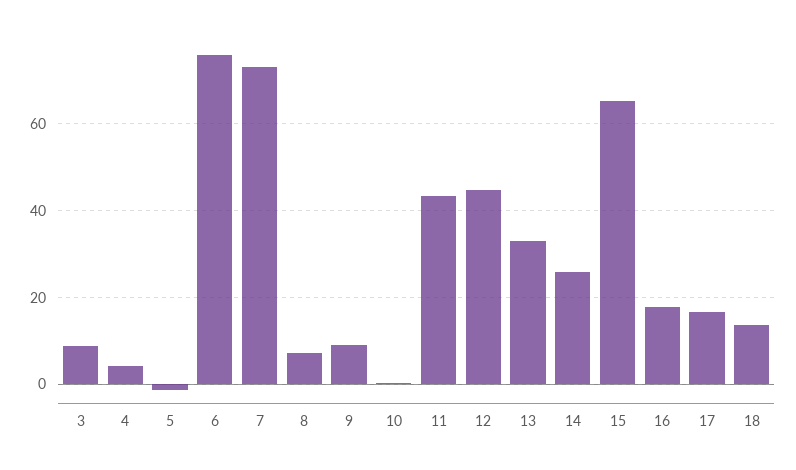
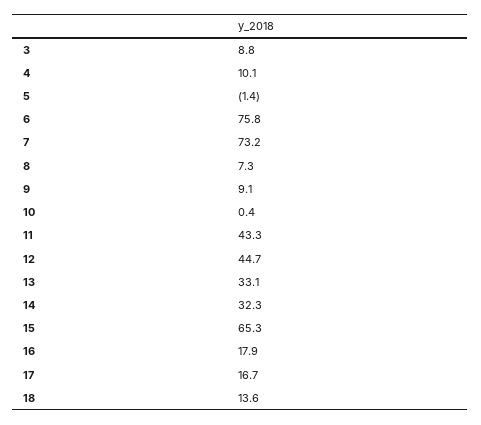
  {
    "3": 8.8,
-   "4": 4,
+   "4": 10.1,
    "5": -1.4,
    "6": 75.8,
    "7": 73.2,
    "8": 7.3,
    "9": 9.1,
    "10": 0.4,
    "11": 43.3,
    "12": 44.7,
    "13": 33.1,
-   "14": 26,
+   "14": 32.3,
    "15": 65.3,
    "16": 17.9,
    "17": 16.7,
    "18": 13.6
  }

